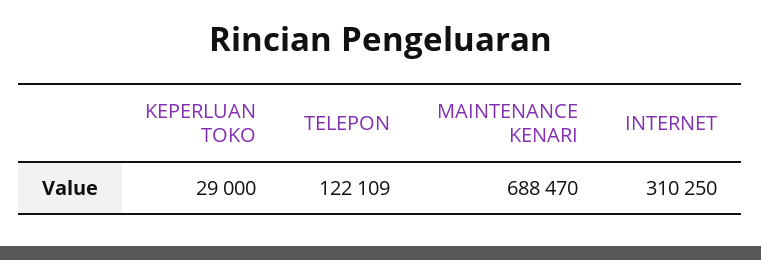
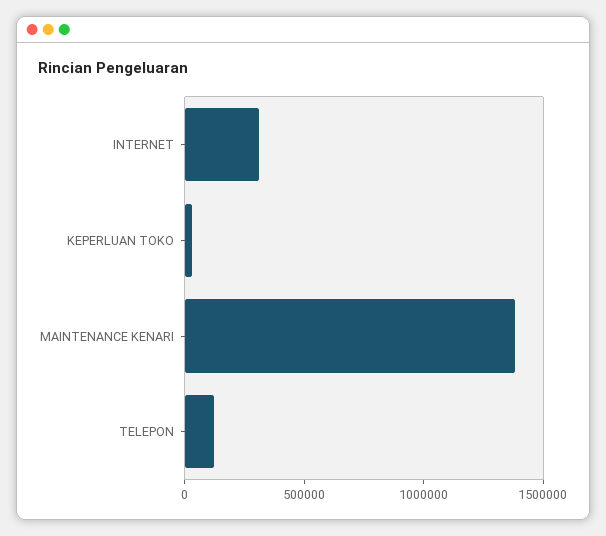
  {
    "KEPERLUAN TOKO": 29000,
    "TELEPON": 122109,
-   "MAINTENANCE KENARI": 688470,
+   "MAINTENANCE KENARI": 1400000,
    "INTERNET": 310250
  }

